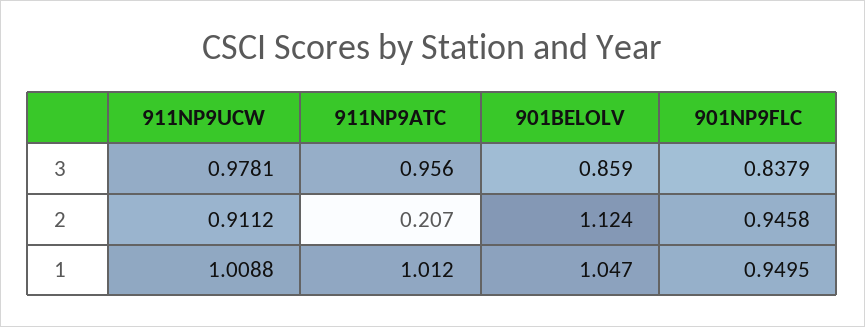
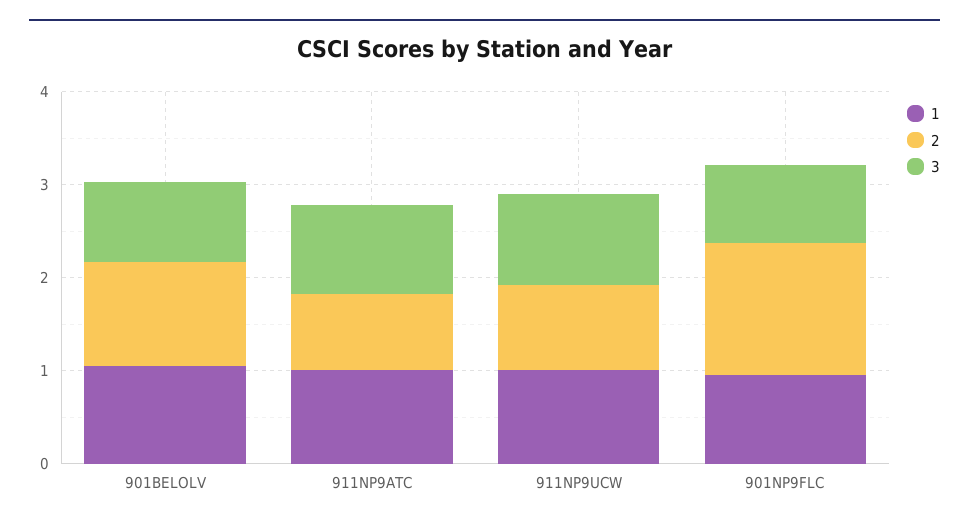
  {
    "3": {
      "911NP9UCW": 0.9781,
      "911NP9ATC": 0.956,
      "901BELOLV": 0.859,
      "901NP9FLC": 0.8379
    },
    "2": {
      "911NP9UCW": 0.9112,
-     "911NP9ATC": 0.207,
+     "911NP9ATC": 0.8,
      "901BELOLV": 1.124,
-     "901NP9FLC": 0.9458
+     "901NP9FLC": 1.4
    },
    "1": {
      "911NP9UCW": 1.0088,
      "911NP9ATC": 1.012,
      "901BELOLV": 1.047,
      "901NP9FLC": 0.9495
    }
  }

